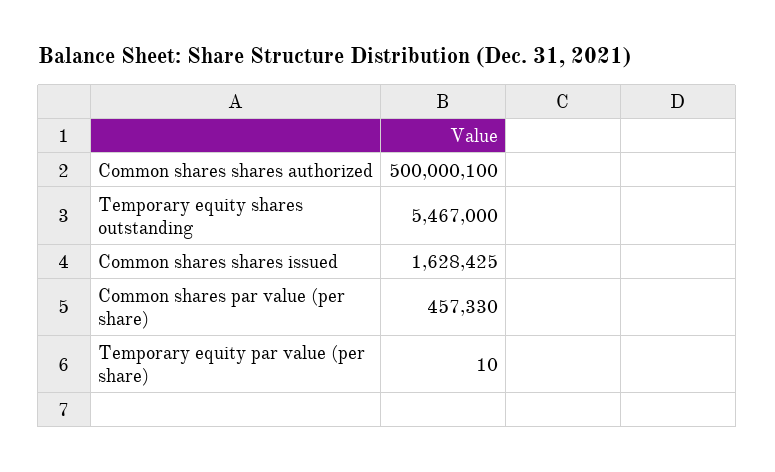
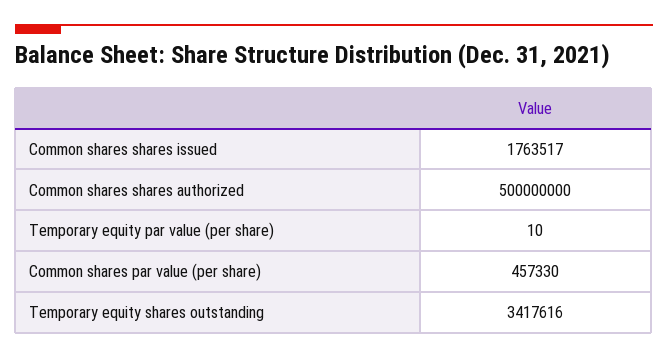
  {
-   "Common shares shares authorized": 500000100,
+   "Common shares shares authorized": 500000000,
-   "Temporary equity shares outstanding": 5467000,
+   "Temporary equity shares outstanding": 3417616,
-   "Common shares shares issued": 1628425,
+   "Common shares shares issued": 1763517,
    "Common shares par value (per share)": 457330,
    "Temporary equity par value (per share)": 10
  }

